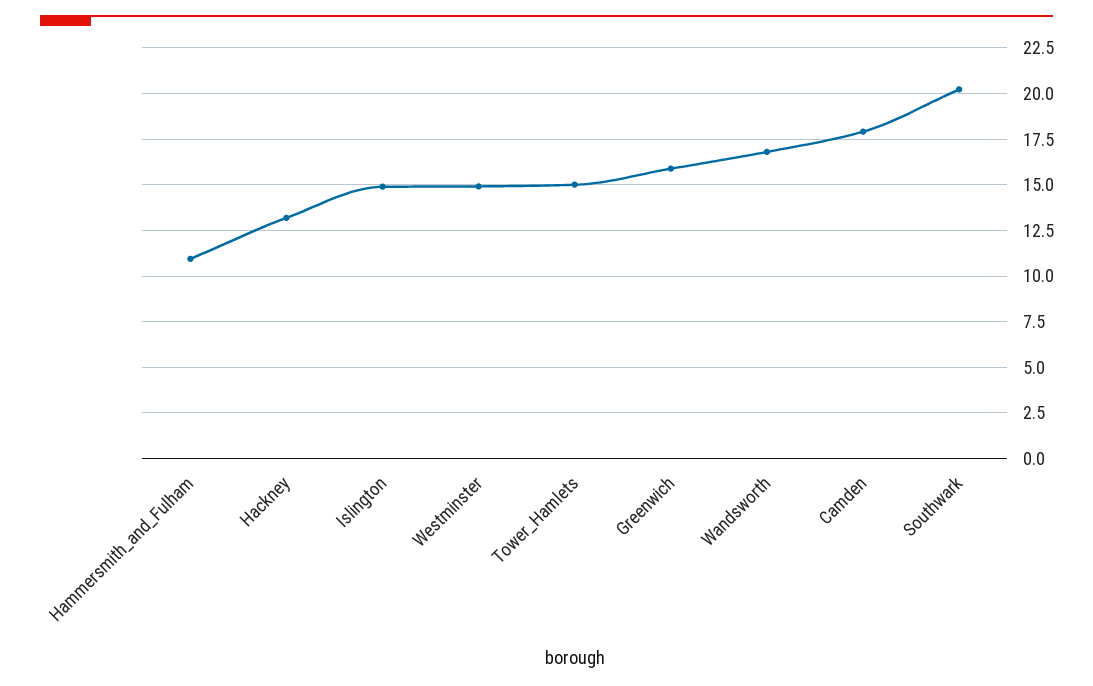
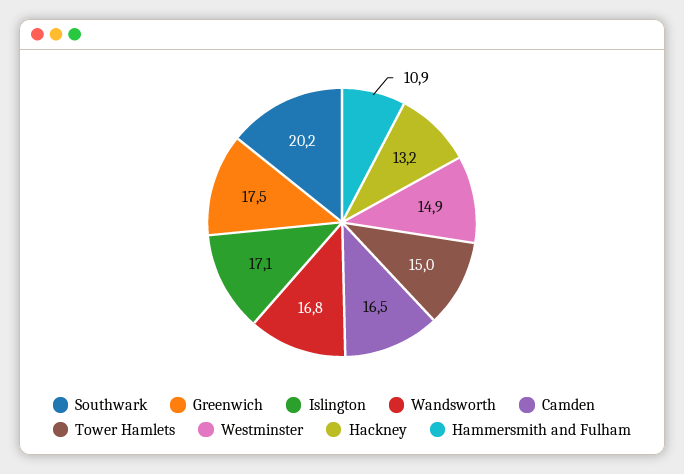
  {
    "Hammersmith_and_Fulham": 10.9,
    "Hackney": 13.2,
-   "Islington": 15,
+   "Islington": 17.1,
    "Westminster": 14.9,
    "Tower_Hamlets": 15,
-   "Greenwich": 16,
+   "Greenwich": 17.5,
    "Wandsworth": 16.8,
-   "Camden": 18,
+   "Camden": 16.5,
    "Southwark": 20.2
  }

